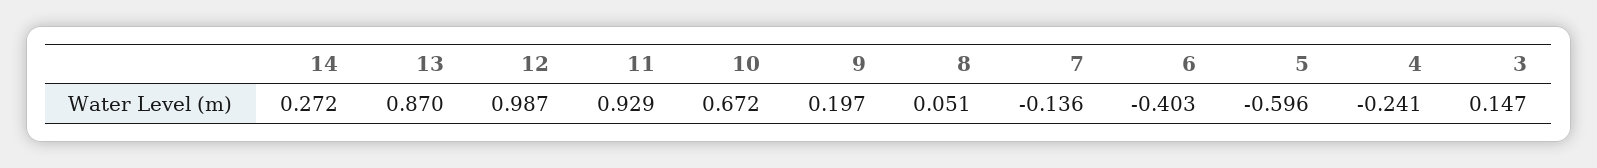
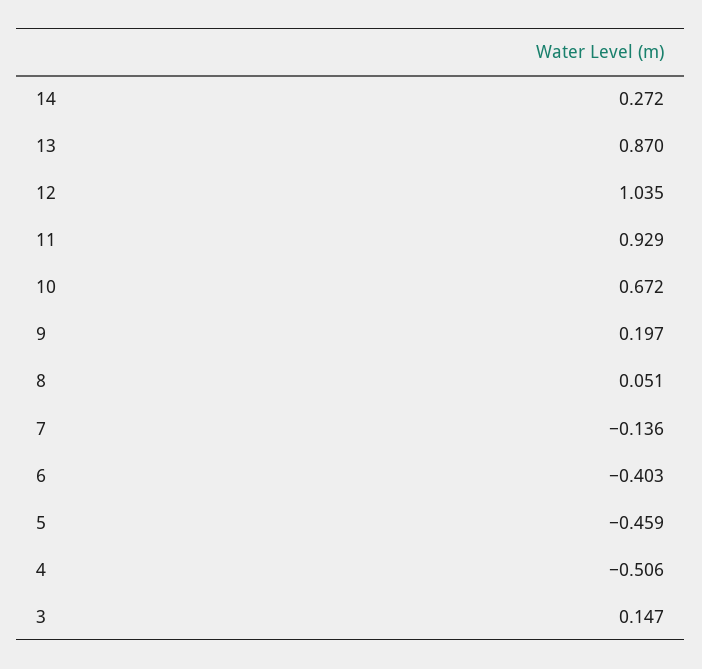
  {
    "14": 0.272,
    "13": 0.87,
-   "12": 0.987,
+   "12": 1.035,
    "11": 0.929,
    "10": 0.672,
    "9": 0.197,
    "8": 0.051,
    "7": -0.136,
    "6": -0.403,
-   "5": -0.596,
+   "5": -0.459,
-   "4": -0.241,
+   "4": -0.506,
    "3": 0.147
  }

